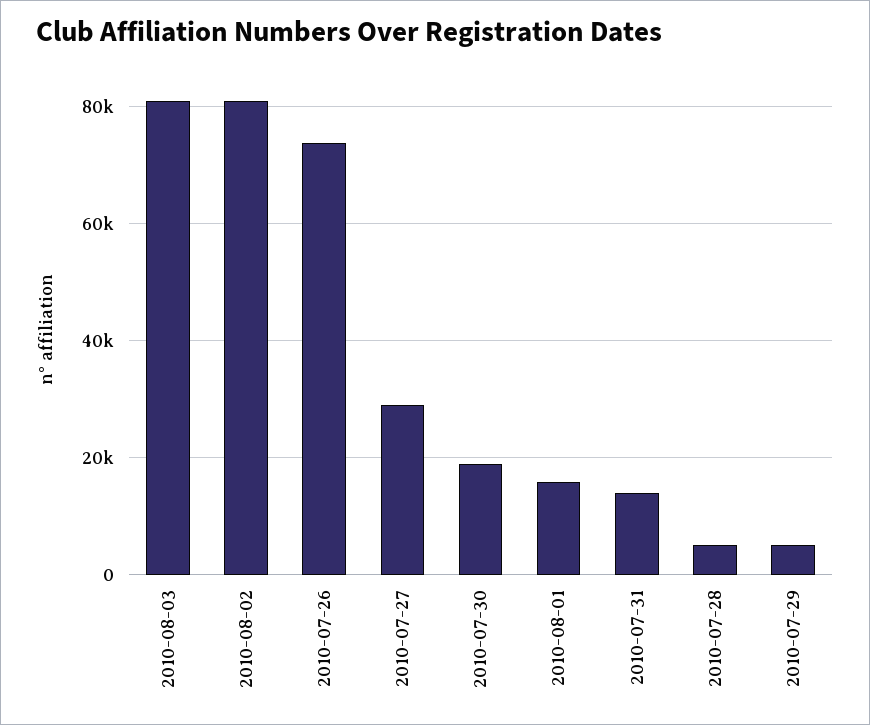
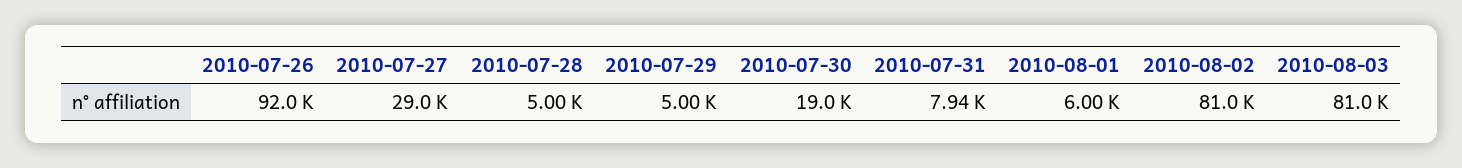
  {
    "2010-08-03": 81000,
    "2010-08-02": 81000,
-   "2010-07-26": 74000,
+   "2010-07-26": 92000,
    "2010-07-27": 29000,
    "2010-07-30": 19000,
-   "2010-08-01": 16000,
+   "2010-08-01": 6000,
-   "2010-07-31": 14000,
+   "2010-07-31": 7940,
    "2010-07-28": 5000,
    "2010-07-29": 5000
  }

